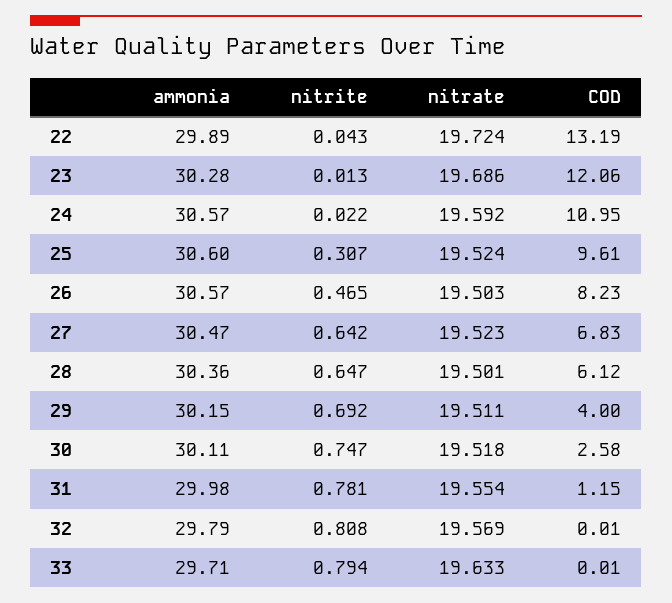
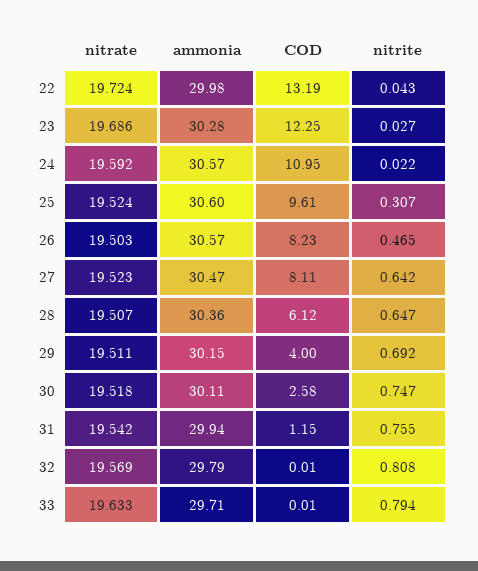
  {
    "ammonia": {
-     "22": 29.89,
+     "22": 29.98,
      "23": 30.28,
      "24": 30.57,
      "25": 30.6,
      "26": 30.57,
      "27": 30.47,
      "28": 30.36,
      "29": 30.15,
      "30": 30.11,
-     "31": 29.98,
+     "31": 29.94,
      "32": 29.79,
      "33": 29.71
    },
    "nitrite": {
      "22": 0.043,
-     "23": 0.013,
+     "23": 0.027,
      "24": 0.022,
      "25": 0.307,
      "26": 0.465,
      "27": 0.642,
      "28": 0.647,
      "29": 0.692,
      "30": 0.747,
-     "31": 0.781,
+     "31": 0.755,
      "32": 0.808,
      "33": 0.794
    },
    "nitrate": {
      "22": 19.724,
      "23": 19.686,
      "24": 19.592,
      "25": 19.524,
      "26": 19.503,
      "27": 19.523,
-     "28": 19.501,
+     "28": 19.507,
      "29": 19.511,
      "30": 19.518,
-     "31": 19.554,
+     "31": 19.542,
      "32": 19.569,
      "33": 19.633
    },
    "COD": {
      "22": 13.19,
-     "23": 12.06,
+     "23": 12.25,
      "24": 10.95,
      "25": 9.61,
      "26": 8.23,
-     "27": 6.83,
+     "27": 8.11,
      "28": 6.12,
      "29": 4,
      "30": 2.58,
      "31": 1.15,
      "32": 0.01,
      "33": 0.01
    }
  }

